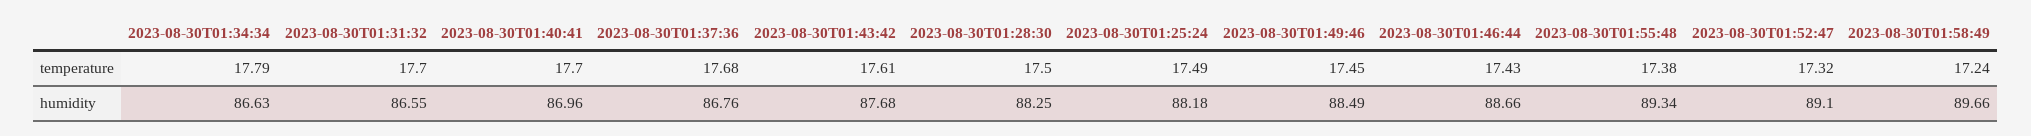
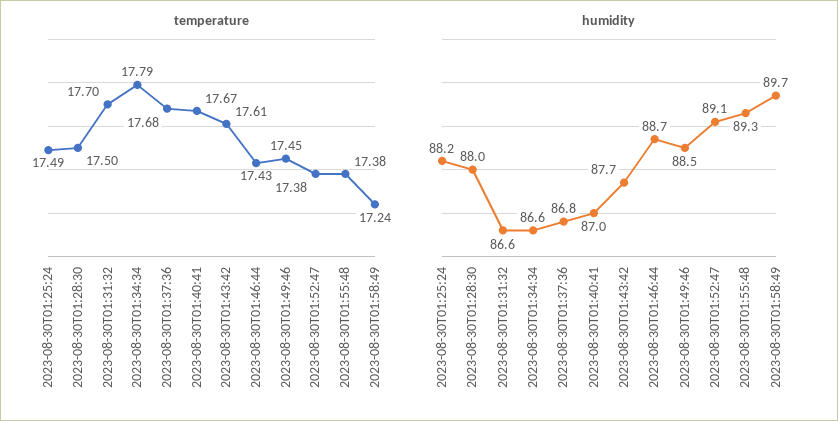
  {
    "temperature": {
      "2023-08-30T01:34:34": 17.79,
      "2023-08-30T01:31:32": 17.7,
-     "2023-08-30T01:40:41": 17.7,
+     "2023-08-30T01:40:41": 17.67,
      "2023-08-30T01:37:36": 17.68,
      "2023-08-30T01:43:42": 17.61,
      "2023-08-30T01:28:30": 17.5,
      "2023-08-30T01:25:24": 17.49,
      "2023-08-30T01:49:46": 17.45,
      "2023-08-30T01:46:44": 17.43,
      "2023-08-30T01:55:48": 17.38,
-     "2023-08-30T01:52:47": 17.32,
+     "2023-08-30T01:52:47": 17.38,
      "2023-08-30T01:58:49": 17.24
    },
    "humidity": {
      "2023-08-30T01:34:34": 86.63,
      "2023-08-30T01:31:32": 86.55,
      "2023-08-30T01:40:41": 86.96,
      "2023-08-30T01:37:36": 86.76,
      "2023-08-30T01:43:42": 87.68,
-     "2023-08-30T01:28:30": 88.25,
+     "2023-08-30T01:28:30": 88,
      "2023-08-30T01:25:24": 88.18,
      "2023-08-30T01:49:46": 88.49,
      "2023-08-30T01:46:44": 88.66,
      "2023-08-30T01:55:48": 89.34,
      "2023-08-30T01:52:47": 89.1,
      "2023-08-30T01:58:49": 89.66
    }
  }

